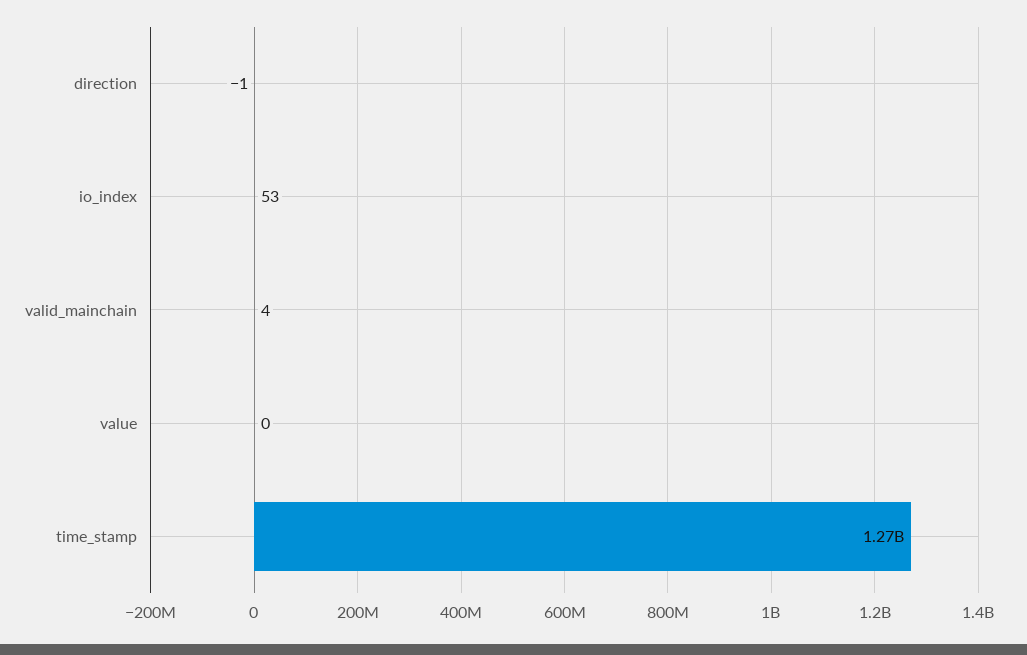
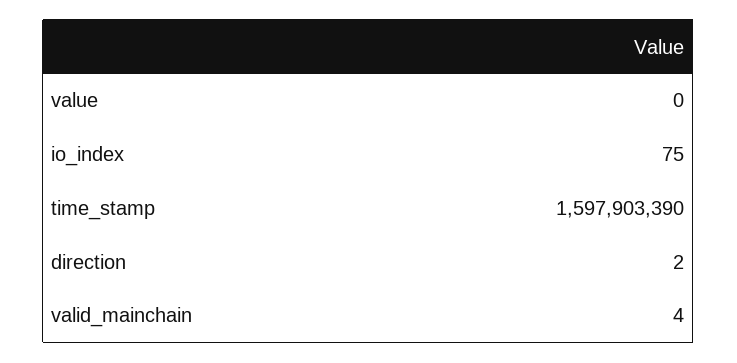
  {
-   "direction": -1,
+   "direction": 2,
-   "io_index": 53,
+   "io_index": 75,
    "valid_mainchain": 4,
    "value": 0,
-   "time_stamp": 1270000000
+   "time_stamp": 1597903390
  }

